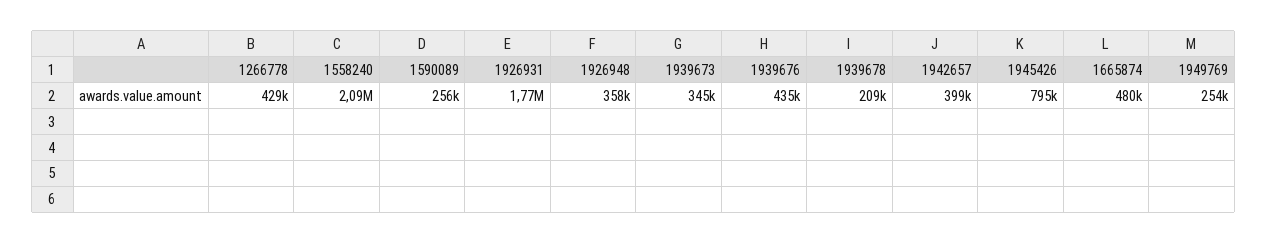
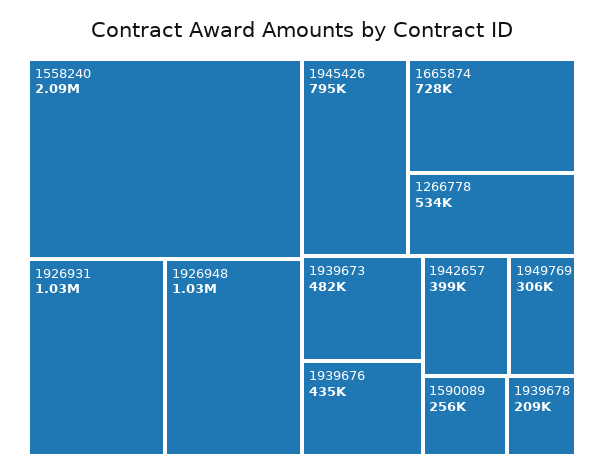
  {
-   "1266778": 429000,
+   "1266778": 534000,
    "1558240": 2090000,
    "1590089": 256000,
-   "1926931": 1770000,
+   "1926931": 1030000,
-   "1926948": 358000,
+   "1926948": 1030000,
-   "1939673": 345000,
+   "1939673": 482000,
    "1939676": 435000,
    "1939678": 209000,
    "1942657": 399000,
    "1945426": 795000,
-   "1665874": 480000,
+   "1665874": 728000,
-   "1949769": 254000
+   "1949769": 306000
  }

